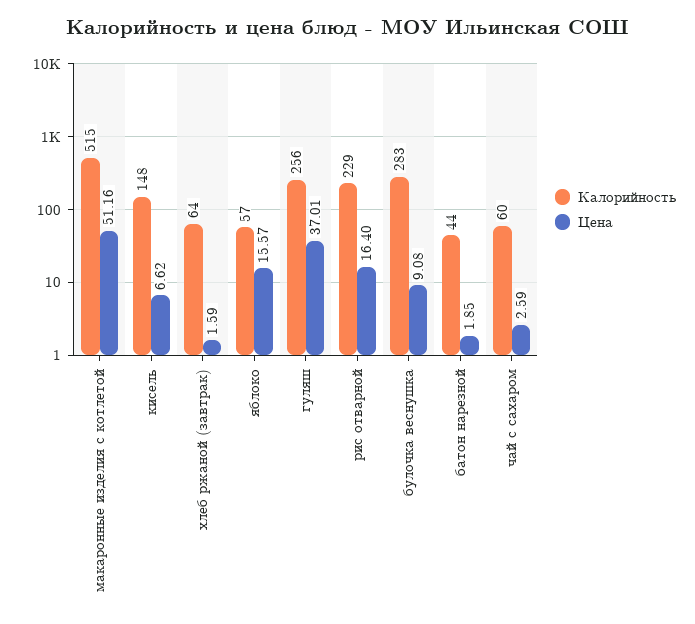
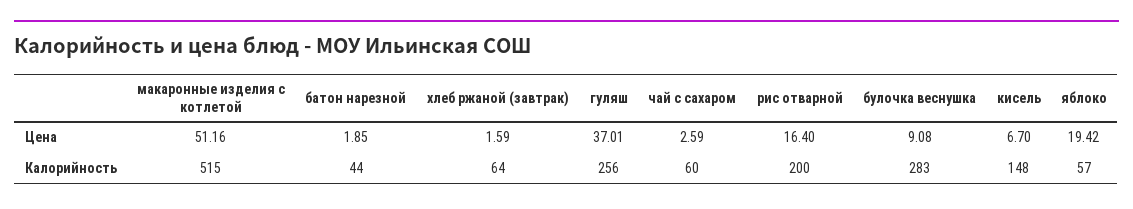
  {
    "Калорийность": {
      "макаронные изделия с котлетой": 515,
      "кисель": 148,
      "хлеб ржаной (завтрак)": 64,
      "яблоко": 57,
      "гуляш": 256,
-     "рис отварной": 229,
+     "рис отварной": 200,
      "булочка веснушка": 283,
      "батон нарезной": 44,
      "чай с сахаром": 60
    },
    "Цена": {
      "макаронные изделия с котлетой": 51.16,
-     "кисель": 6.62,
+     "кисель": 6.7,
      "хлеб ржаной (завтрак)": 1.59,
-     "яблоко": 15.57,
+     "яблоко": 19.42,
      "гуляш": 37.01,
      "рис отварной": 16.4,
      "булочка веснушка": 9.08,
      "батон нарезной": 1.85,
      "чай с сахаром": 2.59
    }
  }

